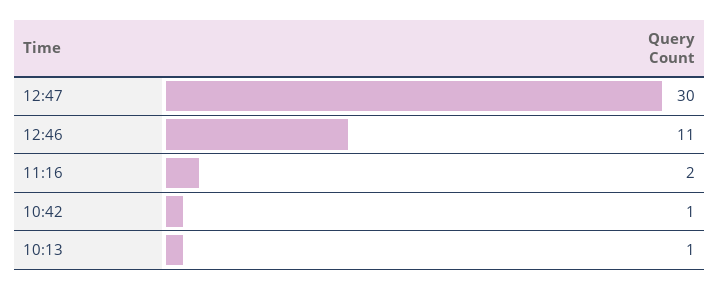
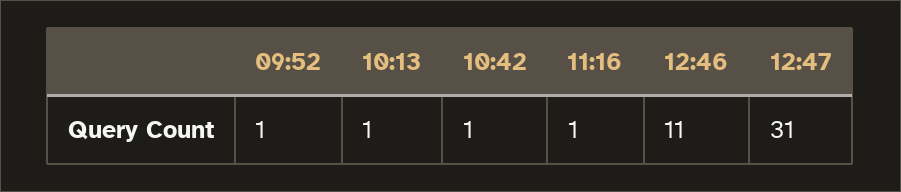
  {
-   "12:47": 30,
+   "12:47": 31,
    "12:46": 11,
-   "11:16": 2,
+   "11:16": 1,
    "10:42": 1,
-   "10:13": 1
+   "10:13": 1,
+   "09:52": 1
  }

